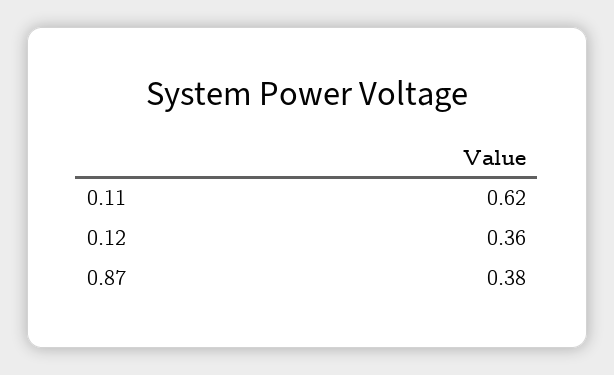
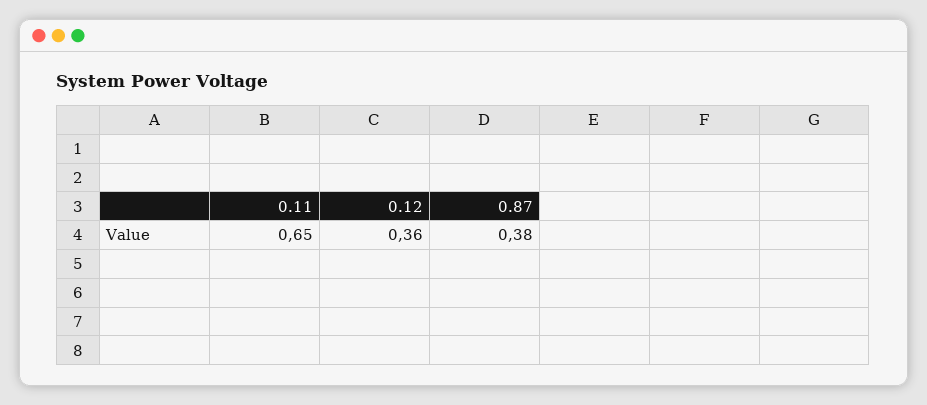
  {
-   "0.11": 0.62,
+   "0.11": 0.65,
    "0.12": 0.36,
    "0.87": 0.38
  }

